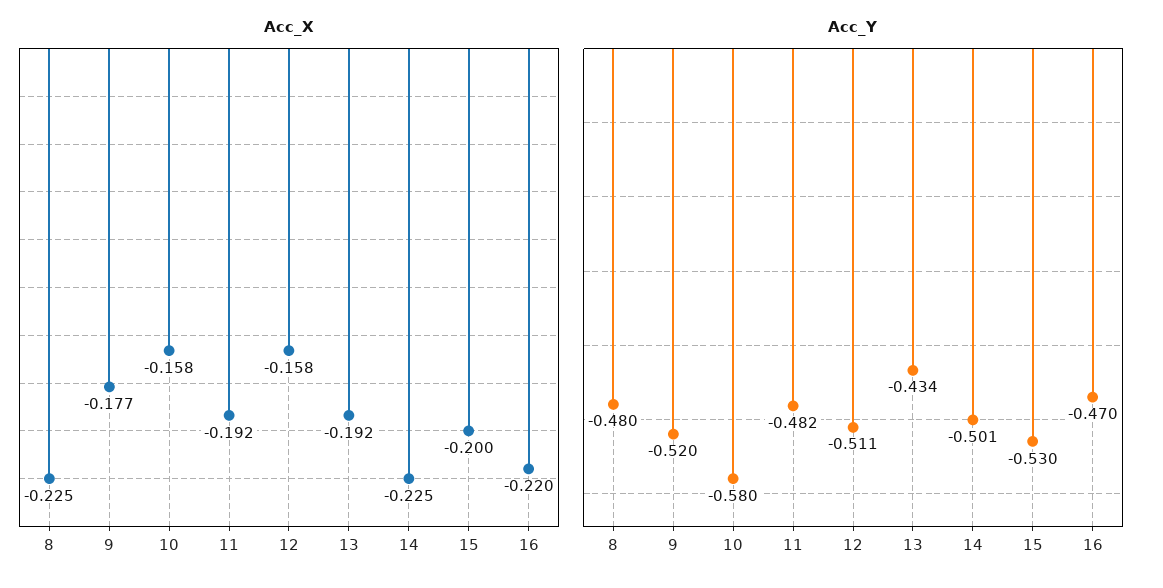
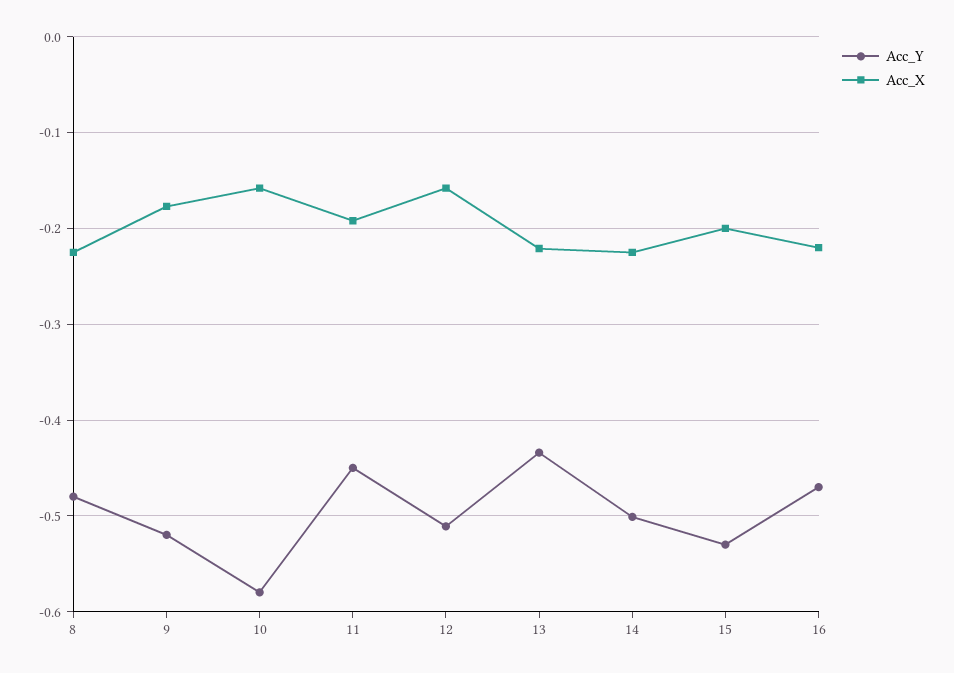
  {
    "Acc_X": {
      "8": -0.225,
      "9": -0.177,
      "10": -0.158,
      "11": -0.192,
      "12": -0.158,
-     "13": -0.192,
+     "13": -0.22,
      "14": -0.225,
      "15": -0.2,
      "16": -0.22
    },
    "Acc_Y": {
      "8": -0.48,
      "9": -0.52,
      "10": -0.58,
-     "11": -0.482,
+     "11": -0.45,
      "12": -0.511,
      "13": -0.434,
      "14": -0.501,
      "15": -0.53,
      "16": -0.47
    }
  }

